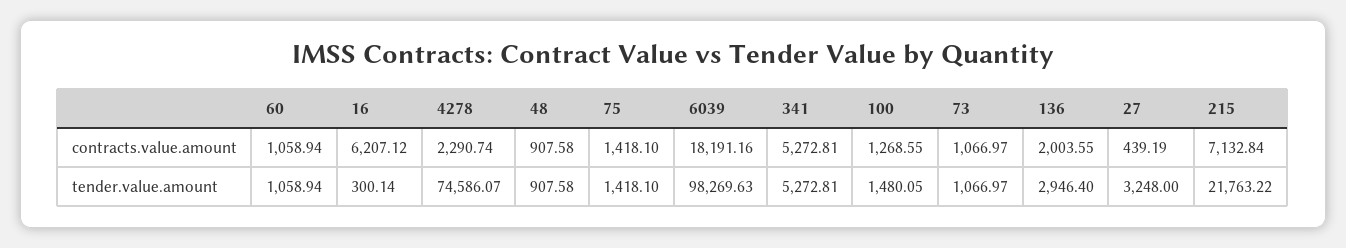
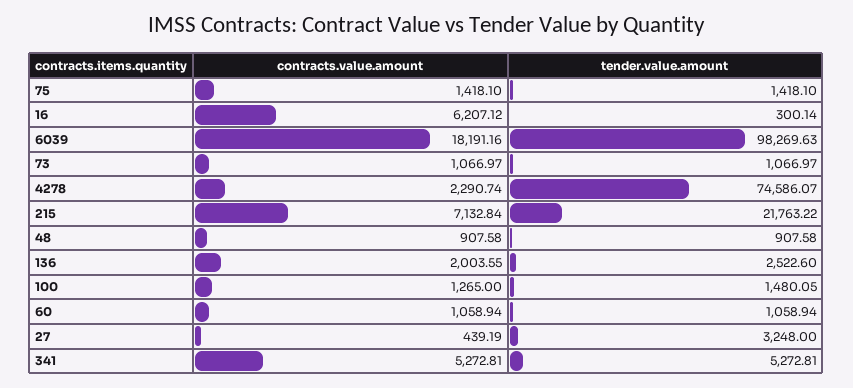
  {
    "60": {
      "contracts.value.amount": 1058.94,
      "tender.value.amount": 1058.94
    },
    "16": {
      "contracts.value.amount": 6207.12,
      "tender.value.amount": 300.14
    },
    "4278": {
      "contracts.value.amount": 2290.74,
      "tender.value.amount": 74586.07
    },
    "48": {
      "contracts.value.amount": 907.58,
      "tender.value.amount": 907.58
    },
    "75": {
      "contracts.value.amount": 1418.1,
      "tender.value.amount": 1418.1
    },
    "6039": {
      "contracts.value.amount": 18191.16,
      "tender.value.amount": 98269.63
    },
    "341": {
      "contracts.value.amount": 5272.81,
      "tender.value.amount": 5272.81
    },
    "100": {
-     "contracts.value.amount": 1268.55,
+     "contracts.value.amount": 1265,
      "tender.value.amount": 1480.05
    },
    "73": {
      "contracts.value.amount": 1066.97,
      "tender.value.amount": 1066.97
    },
    "136": {
      "contracts.value.amount": 2003.55,
-     "tender.value.amount": 2946.4
+     "tender.value.amount": 2522.6
    },
    "27": {
      "contracts.value.amount": 439.19,
      "tender.value.amount": 3248
    },
    "215": {
      "contracts.value.amount": 7132.84,
      "tender.value.amount": 21763.22
    }
  }

